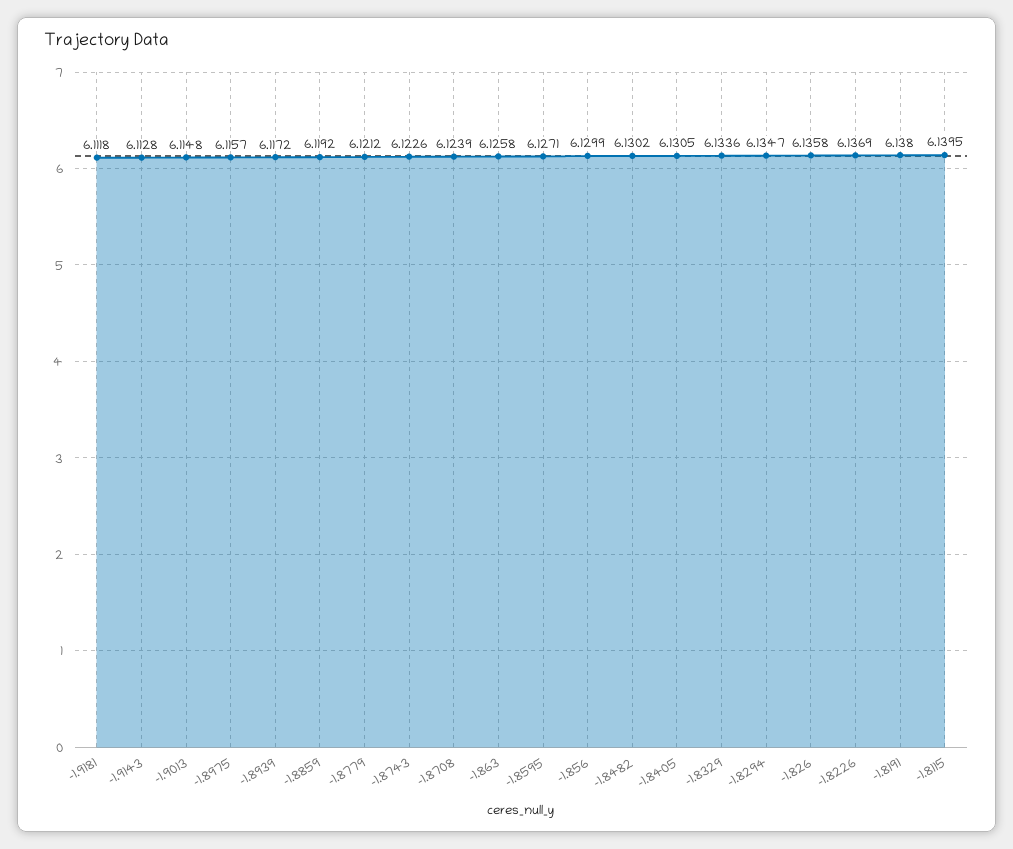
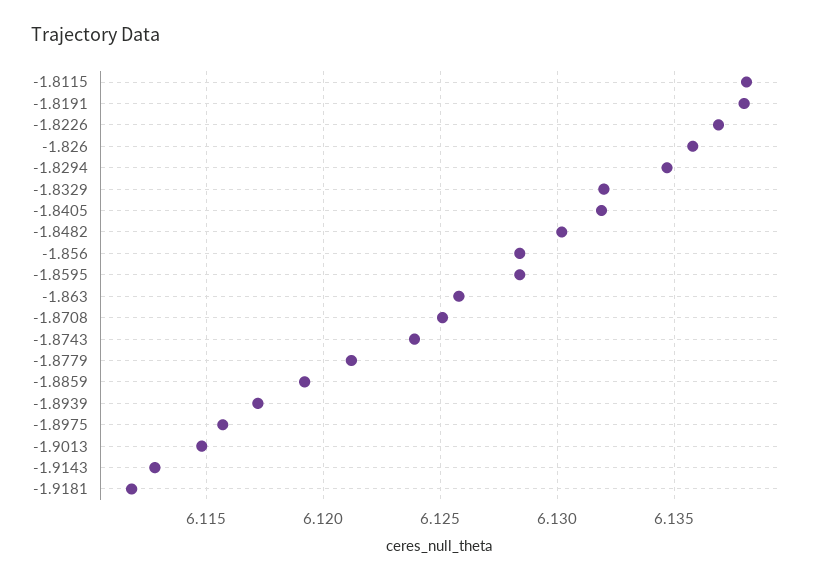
  {
    "-1.9181": 6.1118,
    "-1.9143": 6.1128,
    "-1.9013": 6.1148,
    "-1.8975": 6.1157,
    "-1.8939": 6.1172,
    "-1.8859": 6.1192,
    "-1.8779": 6.1212,
-   "-1.8743": 6.1226,
+   "-1.8743": 6.124,
-   "-1.8708": 6.1239,
+   "-1.8708": 6.125,
    "-1.863": 6.1258,
-   "-1.8595": 6.1271,
+   "-1.8595": 6.1285,
-   "-1.856": 6.1299,
+   "-1.856": 6.1285,
    "-1.8482": 6.1302,
-   "-1.8405": 6.1305,
+   "-1.8405": 6.132,
-   "-1.8329": 6.1336,
+   "-1.8329": 6.132,
    "-1.8294": 6.1347,
    "-1.826": 6.1358,
    "-1.8226": 6.1369,
    "-1.8191": 6.138,
-   "-1.8115": 6.1395
+   "-1.8115": 6.138
  }

